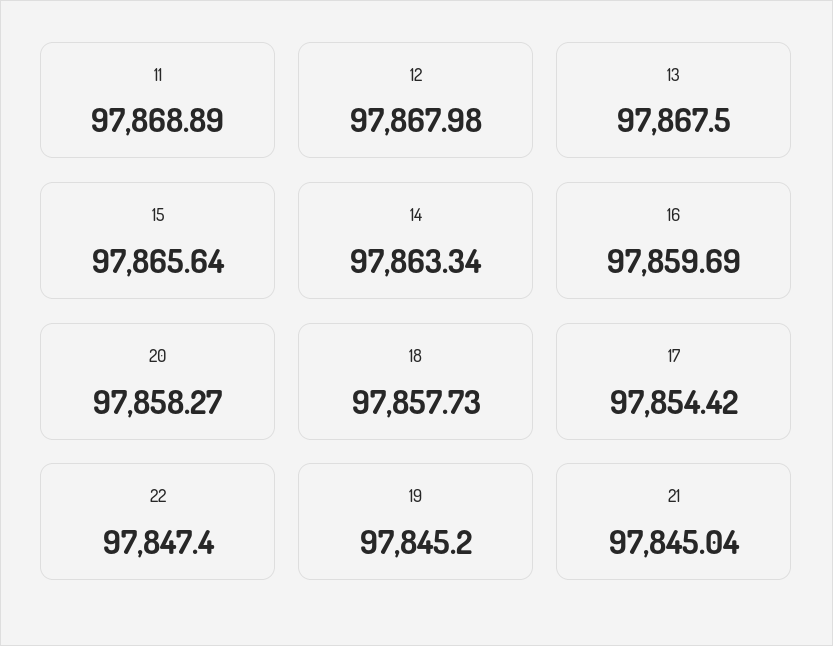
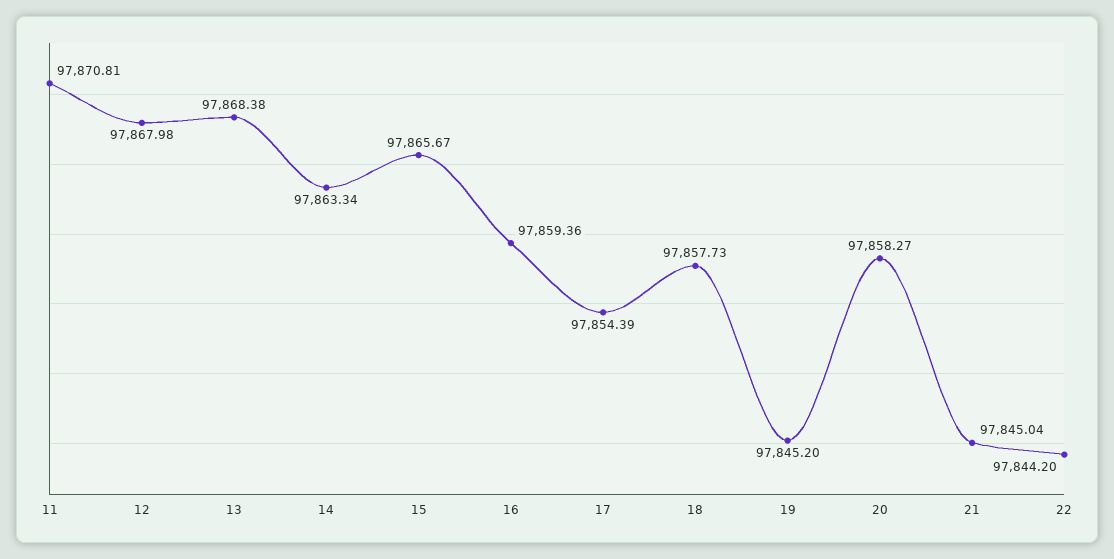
  {
-   "11": 97868.89,
+   "11": 97870.81,
    "12": 97867.98,
-   "13": 97867.5,
+   "13": 97868.38,
-   "15": 97865.64,
+   "15": 97865.67,
    "14": 97863.34,
-   "16": 97859.69,
+   "16": 97859.36,
    "20": 97858.27,
    "18": 97857.73,
-   "17": 97854.42,
+   "17": 97854.39,
-   "22": 97847.4,
+   "22": 97844.2,
    "19": 97845.2,
    "21": 97845.04
  }

